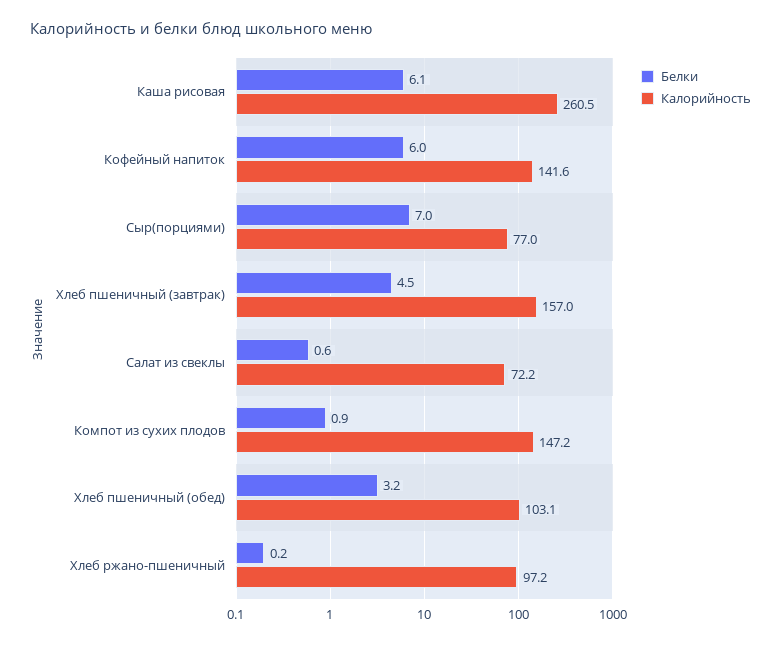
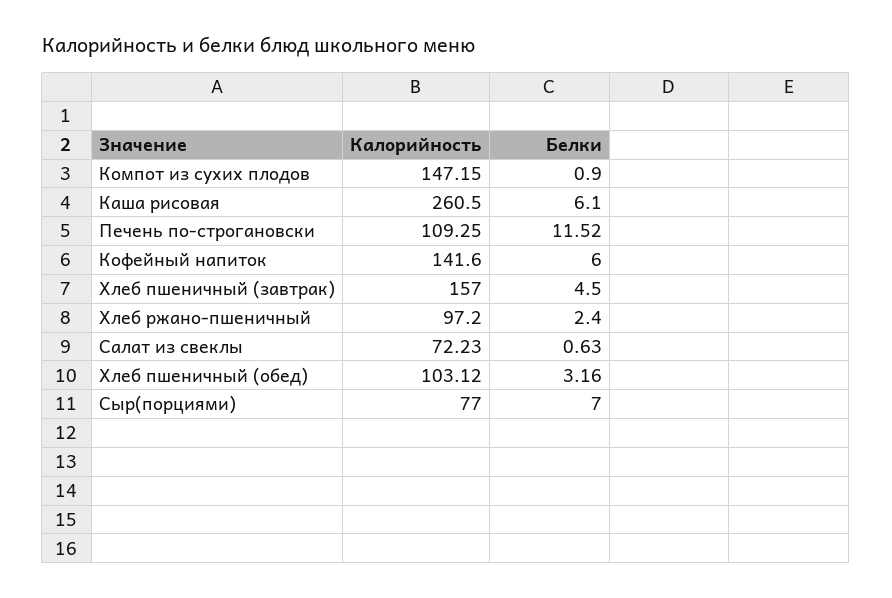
  {
    "Белки": {
      "Каша рисовая": 6.1,
      "Кофейный напиток": 6,
      "Сыр(порциями)": 7,
      "Хлеб пшеничный (завтрак)": 4.5,
      "Салат из свеклы": 0.63,
      "Компот из сухих плодов": 0.9,
      "Хлеб пшеничный (обед)": 3.16,
-     "Хлеб ржано-пшеничный": 0.2
+     "Хлеб ржано-пшеничный": 2.4,
+     "Печень по-строгановски": 11.52
    },
    "Калорийность": {
      "Каша рисовая": 260.5,
      "Кофейный напиток": 141.6,
      "Сыр(порциями)": 77,
      "Хлеб пшеничный (завтрак)": 157,
      "Салат из свеклы": 72.23,
      "Компот из сухих плодов": 147.15,
      "Хлеб пшеничный (обед)": 103.12,
-     "Хлеб ржано-пшеничный": 97.2
+     "Хлеб ржано-пшеничный": 97.2,
+     "Печень по-строгановски": 109.25
    }
  }

